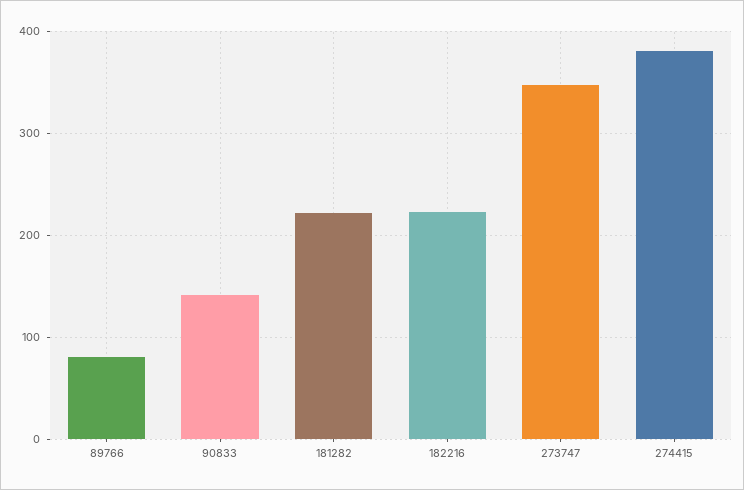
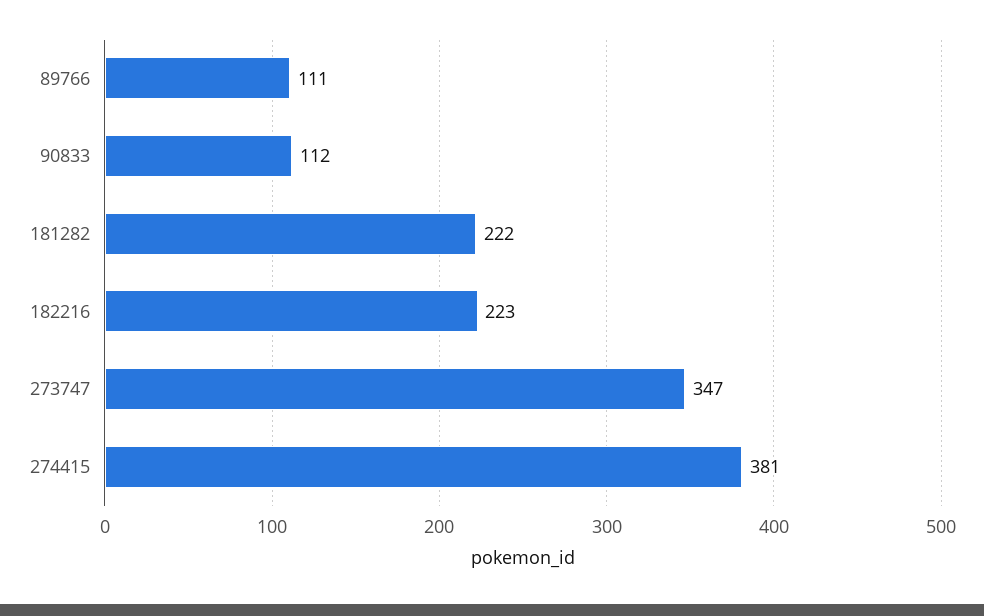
  {
-   "89766": 80,
+   "89766": 111,
-   "90833": 140,
+   "90833": 112,
    "181282": 222,
    "182216": 223,
    "273747": 347,
    "274415": 381
  }

